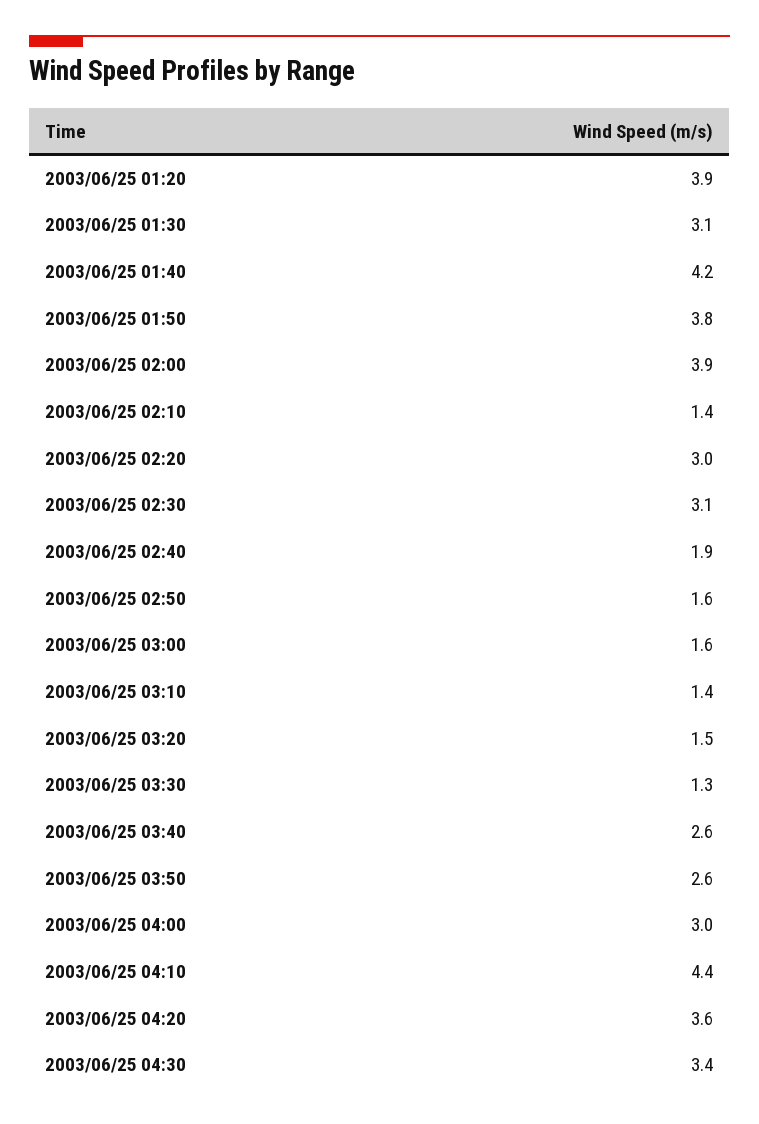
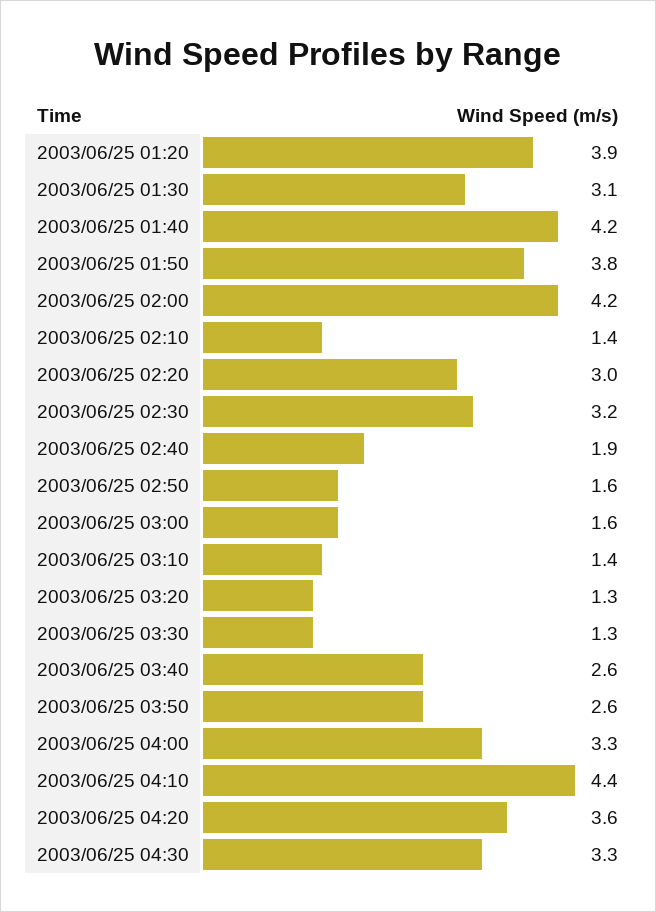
  {
    "2003/06/25 01:20": 3.9,
    "2003/06/25 01:30": 3.1,
    "2003/06/25 01:40": 4.2,
    "2003/06/25 01:50": 3.8,
-   "2003/06/25 02:00": 3.9,
+   "2003/06/25 02:00": 4.2,
    "2003/06/25 02:10": 1.4,
    "2003/06/25 02:20": 3,
-   "2003/06/25 02:30": 3.1,
+   "2003/06/25 02:30": 3.2,
    "2003/06/25 02:40": 1.9,
    "2003/06/25 02:50": 1.6,
    "2003/06/25 03:00": 1.6,
    "2003/06/25 03:10": 1.4,
-   "2003/06/25 03:20": 1.5,
+   "2003/06/25 03:20": 1.3,
    "2003/06/25 03:30": 1.3,
    "2003/06/25 03:40": 2.6,
    "2003/06/25 03:50": 2.6,
-   "2003/06/25 04:00": 3,
+   "2003/06/25 04:00": 3.3,
    "2003/06/25 04:10": 4.4,
    "2003/06/25 04:20": 3.6,
-   "2003/06/25 04:30": 3.4
+   "2003/06/25 04:30": 3.3
  }

